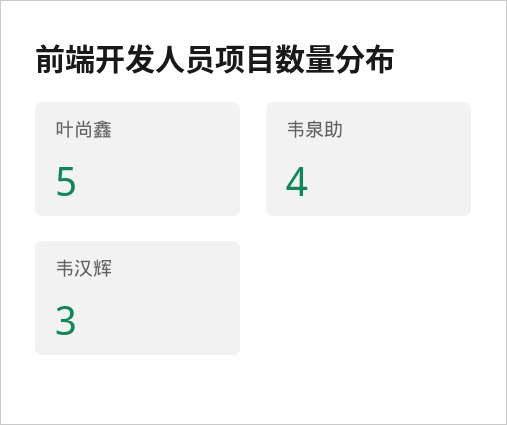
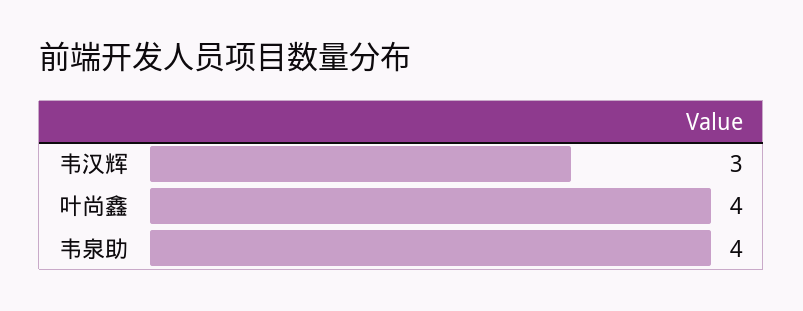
  {
-   "叶尚鑫": 5,
+   "叶尚鑫": 4,
    "韦泉助": 4,
    "韦汉辉": 3
  }

